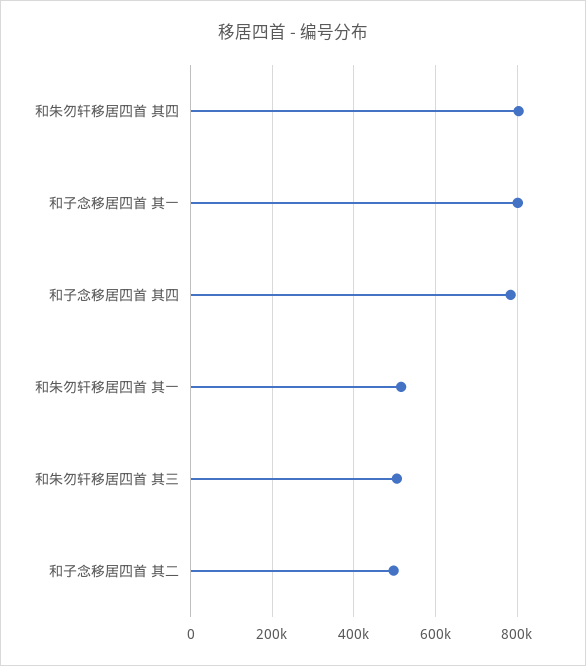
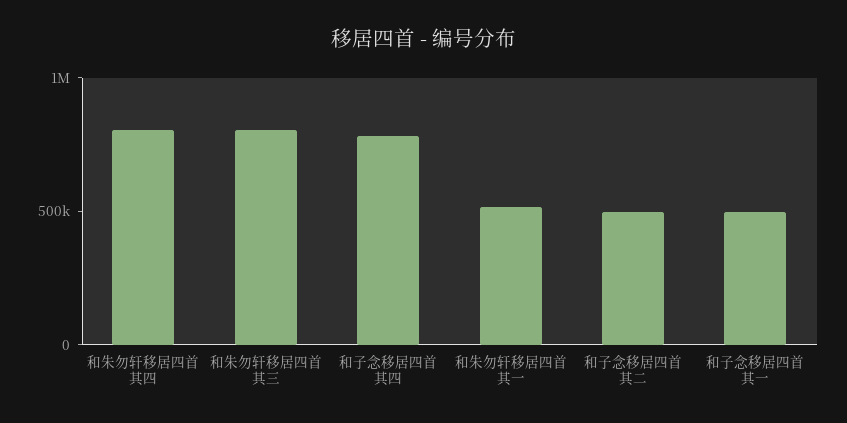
  {
    "和朱勿轩移居四首 其四": 800000,
-   "和子念移居四首 其一": 800000,
+   "和子念移居四首 其一": 500000,
    "和子念移居四首 其四": 780000,
    "和朱勿轩移居四首 其一": 520000,
-   "和朱勿轩移居四首 其三": 500000,
+   "和朱勿轩移居四首 其三": 800000,
    "和子念移居四首 其二": 500000
  }

